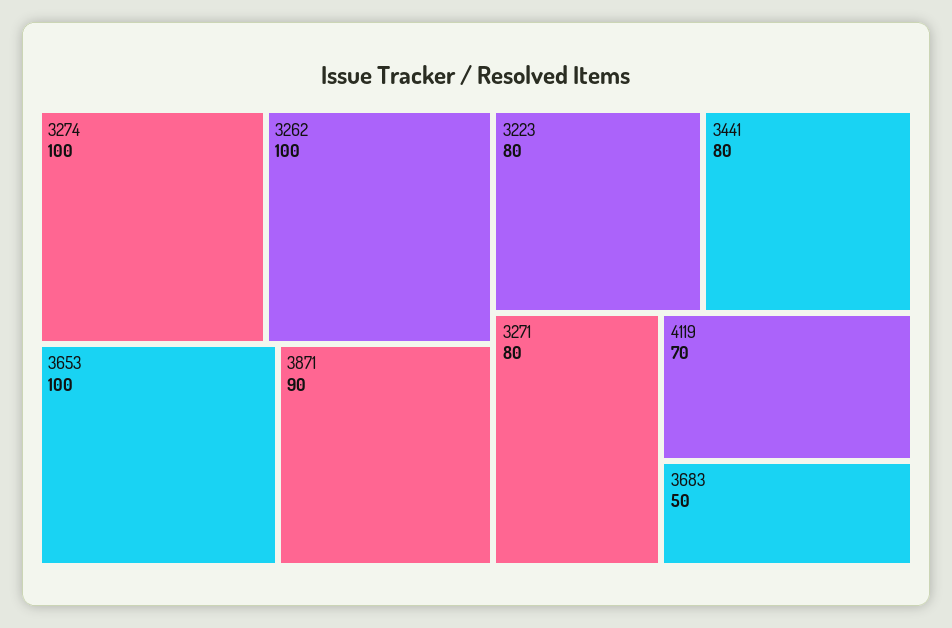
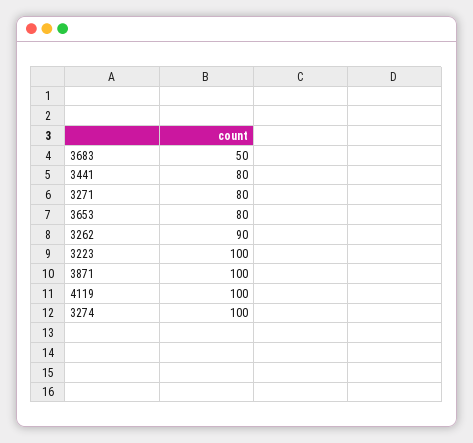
  {
    "3274": 100,
-   "3262": 100,
+   "3262": 90,
-   "3653": 100,
+   "3653": 80,
-   "3871": 90,
+   "3871": 100,
-   "3223": 80,
+   "3223": 100,
    "3441": 80,
    "3271": 80,
-   "4119": 70,
+   "4119": 100,
    "3683": 50
  }

